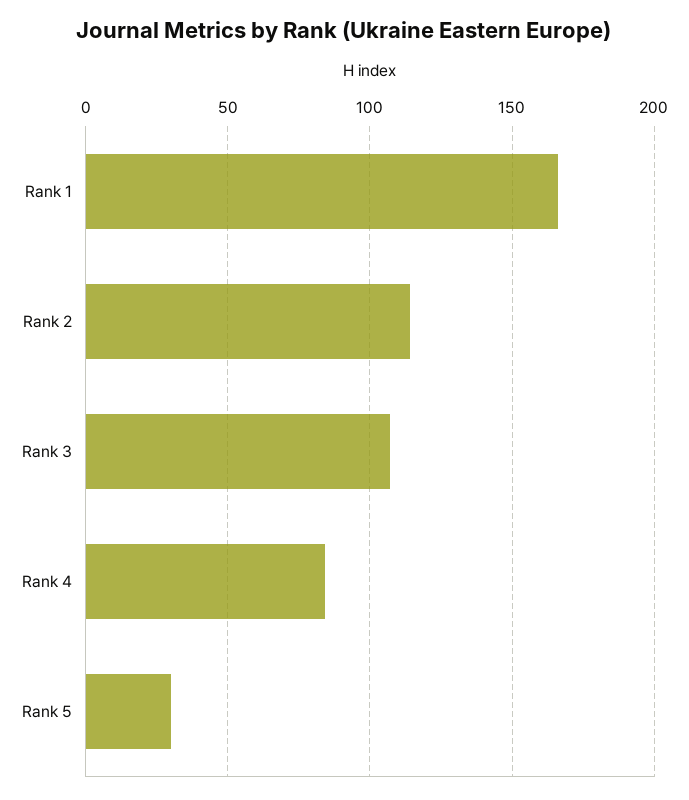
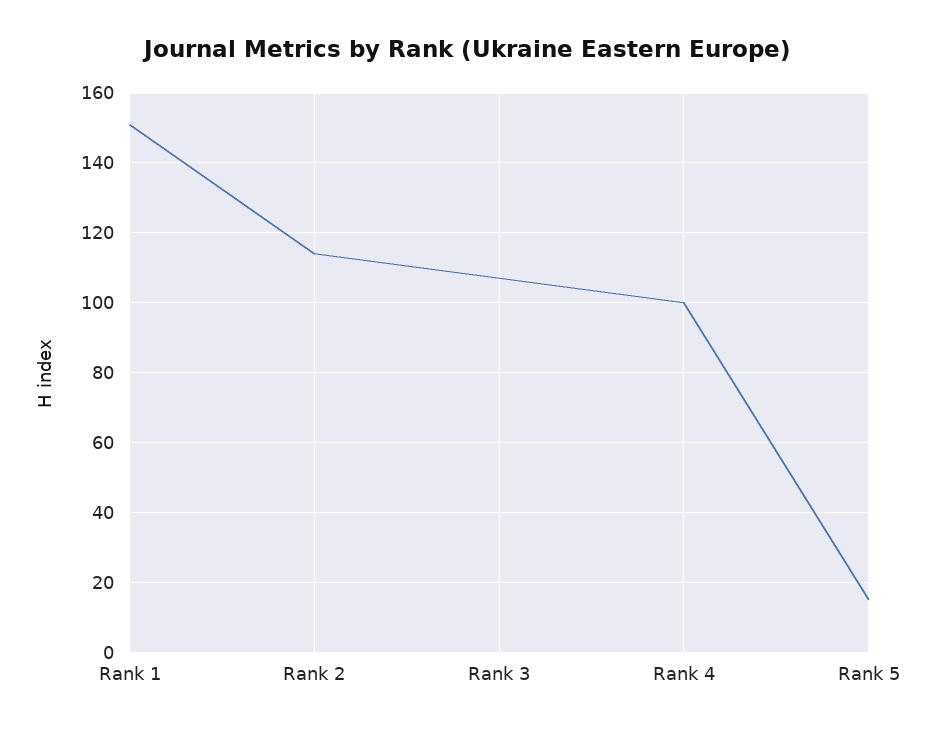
  {
-   "Rank 1": 165,
+   "Rank 1": 150,
    "Rank 2": 115,
    "Rank 3": 105,
-   "Rank 4": 85,
+   "Rank 4": 100,
-   "Rank 5": 30
+   "Rank 5": 15
  }

